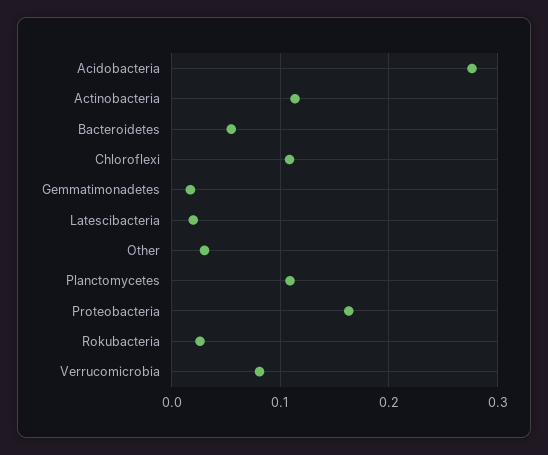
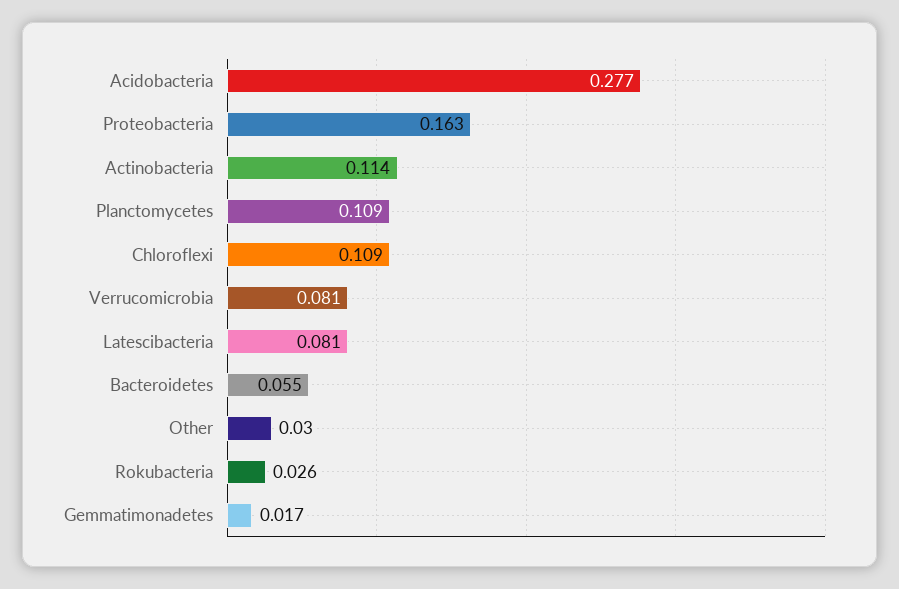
  {
    "Acidobacteria": 0.277,
    "Actinobacteria": 0.114,
    "Bacteroidetes": 0.055,
    "Chloroflexi": 0.109,
    "Gemmatimonadetes": 0.017,
-   "Latescibacteria": 0.02,
+   "Latescibacteria": 0.081,
    "Other": 0.03,
    "Planctomycetes": 0.109,
    "Proteobacteria": 0.163,
    "Rokubacteria": 0.026,
    "Verrucomicrobia": 0.081
  }

